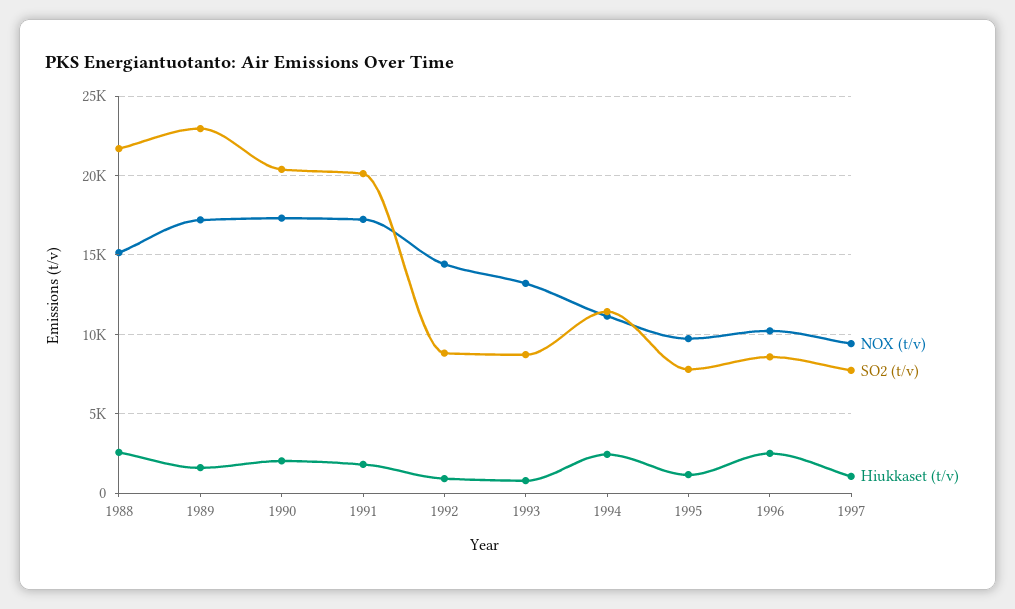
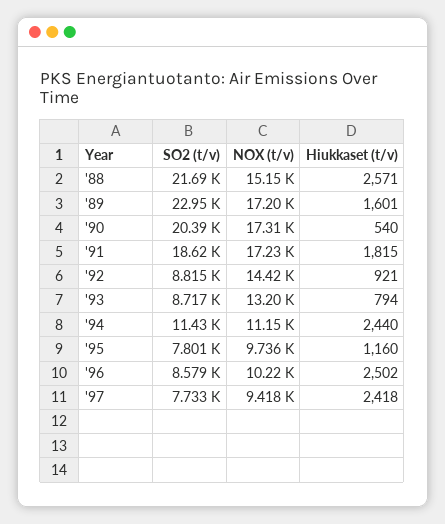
  {
    "NOX (t/v)": {
      "1988": 15150,
      "1989": 17200,
      "1990": 17310,
      "1991": 17230,
      "1992": 14420,
      "1993": 13200,
      "1994": 11150,
      "1995": 9736,
      "1996": 10220,
      "1997": 9418
    },
    "SO2 (t/v)": {
      "1988": 21690,
      "1989": 22950,
      "1990": 20390,
-     "1991": 20000,
+     "1991": 18620,
      "1992": 8815,
      "1993": 8717,
      "1994": 11430,
      "1995": 7801,
      "1996": 8579,
      "1997": 7733
    },
    "Hiukkaset (t/v)": {
      "1988": 2571,
      "1989": 1601,
-     "1990": 2000,
+     "1990": 540,
      "1991": 1815,
      "1992": 921,
      "1993": 794,
      "1994": 2440,
      "1995": 1160,
      "1996": 2502,
-     "1997": 1000
+     "1997": 2418
    }
  }

